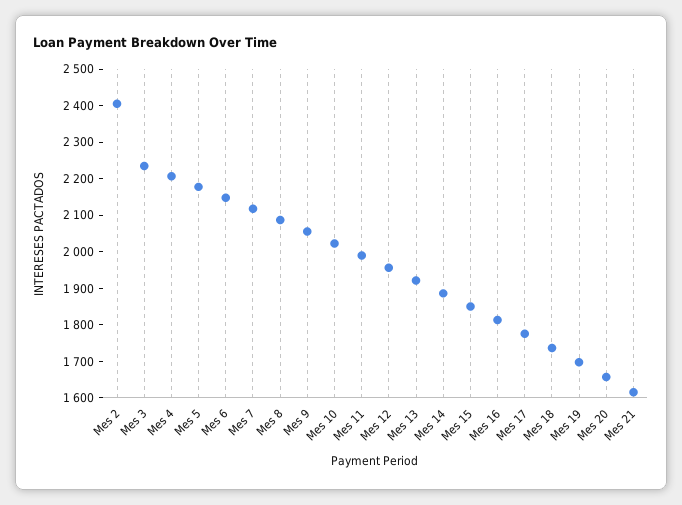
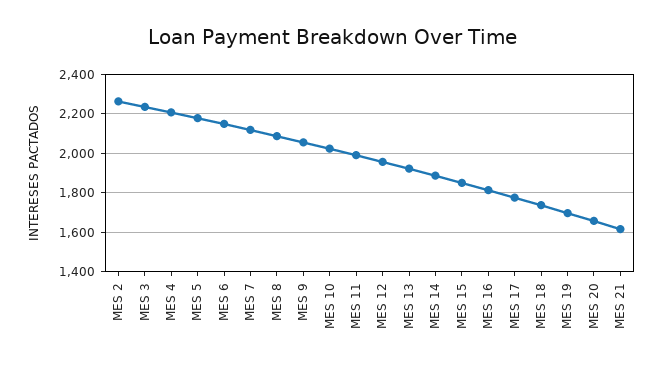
  {
-   "Mes 2": 2400,
+   "Mes 2": 2250,
    "Mes 3": 2225,
    "Mes 4": 2200,
    "Mes 5": 2175,
    "Mes 6": 2150,
    "Mes 7": 2125,
    "Mes 8": 2075,
    "Mes 9": 2050,
    "Mes 10": 2025,
    "Mes 11": 2000,
    "Mes 12": 1950,
    "Mes 13": 1925,
    "Mes 14": 1875,
    "Mes 15": 1850,
    "Mes 16": 1825,
    "Mes 17": 1775,
    "Mes 18": 1725,
    "Mes 19": 1700,
    "Mes 20": 1650,
    "Mes 21": 1625
  }

